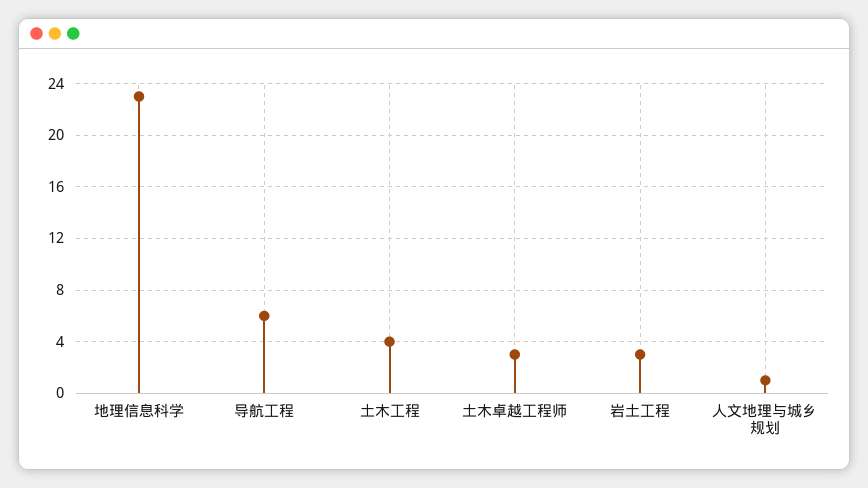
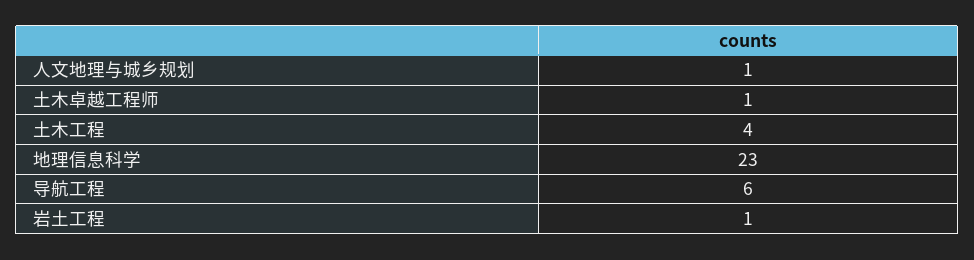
  {
    "地理信息科学": 23,
    "导航工程": 6,
    "土木工程": 4,
-   "土木卓越工程师": 3,
+   "土木卓越工程师": 1,
-   "岩土工程": 3,
+   "岩土工程": 1,
    "人文地理与城乡规划": 1
  }

